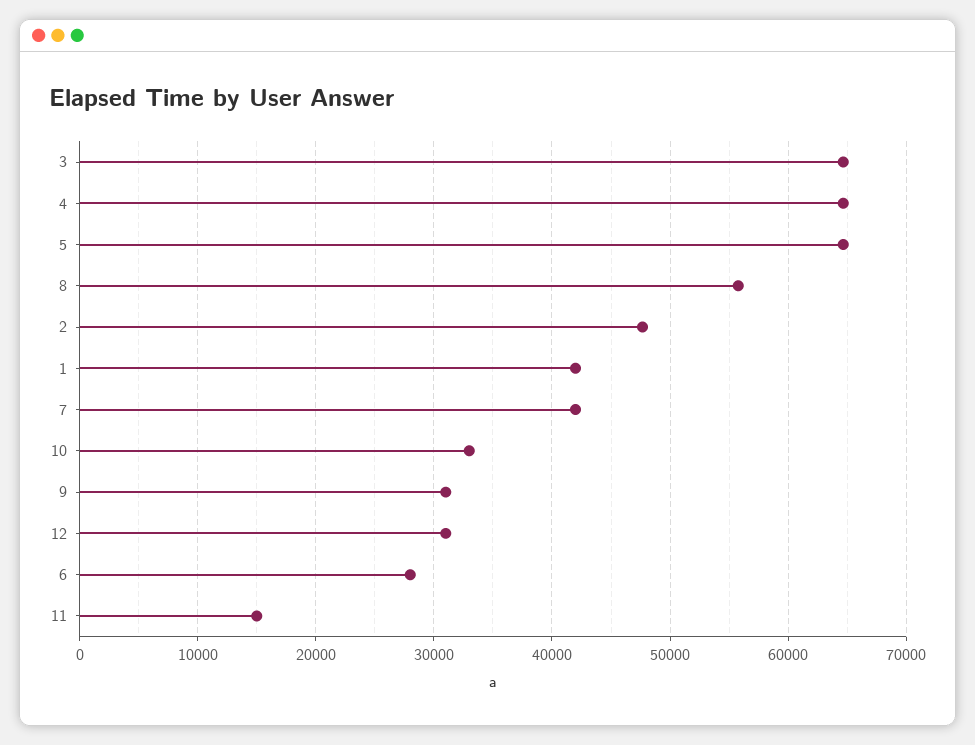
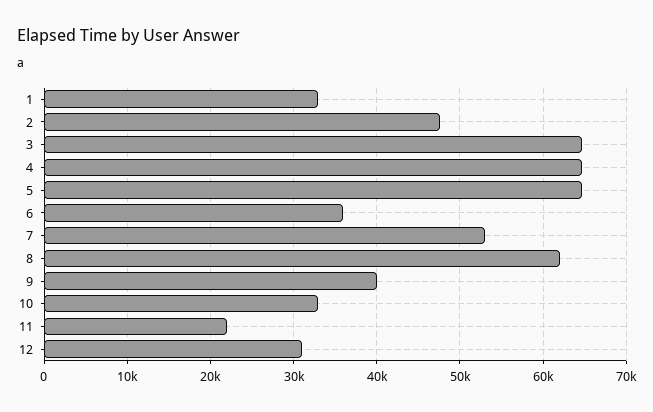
  {
    "3": 65000,
    "4": 65000,
    "5": 65000,
-   "8": 56000,
+   "8": 62000,
    "2": 48000,
-   "1": 42000,
+   "1": 33000,
-   "7": 42000,
+   "7": 53000,
    "10": 33000,
-   "9": 31000,
+   "9": 40000,
    "12": 31000,
-   "6": 28000,
+   "6": 36000,
-   "11": 15000
+   "11": 22000
  }

